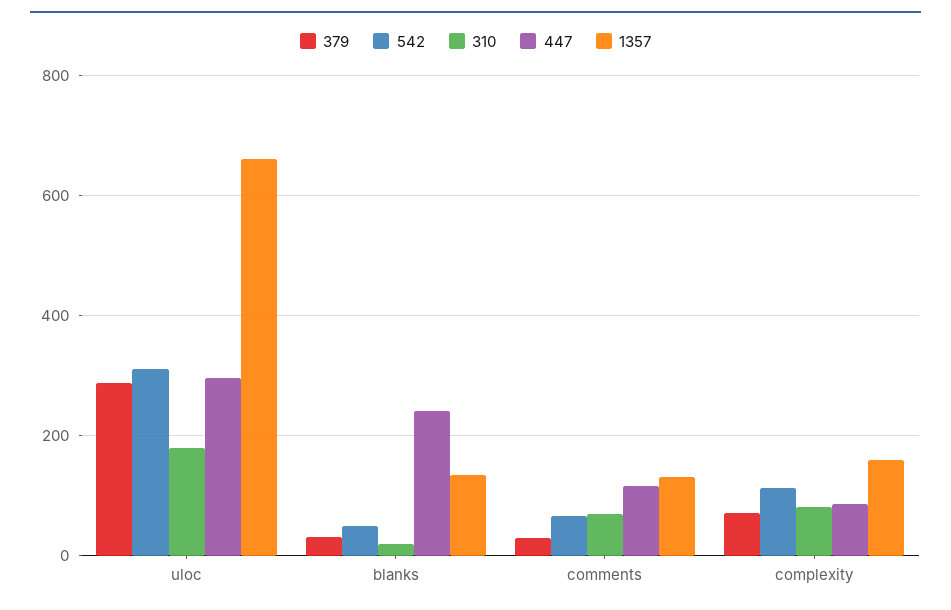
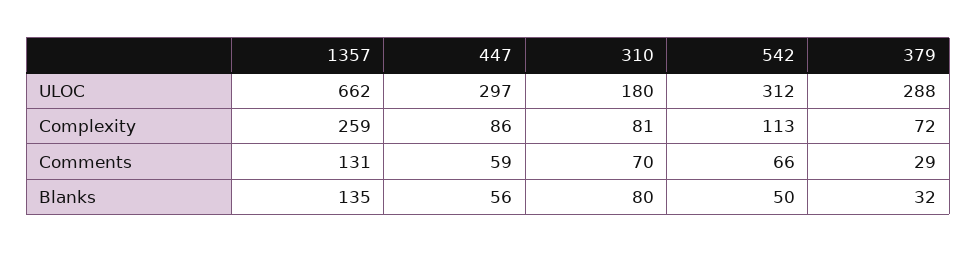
  {
    "379": {
      "uloc": 288,
      "blanks": 32,
      "comments": 29,
      "complexity": 72
    },
    "542": {
      "uloc": 312,
      "blanks": 50,
      "comments": 66,
      "complexity": 113
    },
    "310": {
      "uloc": 180,
-     "blanks": 20,
+     "blanks": 80,
      "comments": 70,
      "complexity": 81
    },
    "447": {
      "uloc": 297,
-     "blanks": 240,
+     "blanks": 56,
-     "comments": 120,
+     "comments": 59,
      "complexity": 86
    },
    "1357": {
      "uloc": 662,
      "blanks": 135,
      "comments": 131,
-     "complexity": 160
+     "complexity": 259
    }
  }

